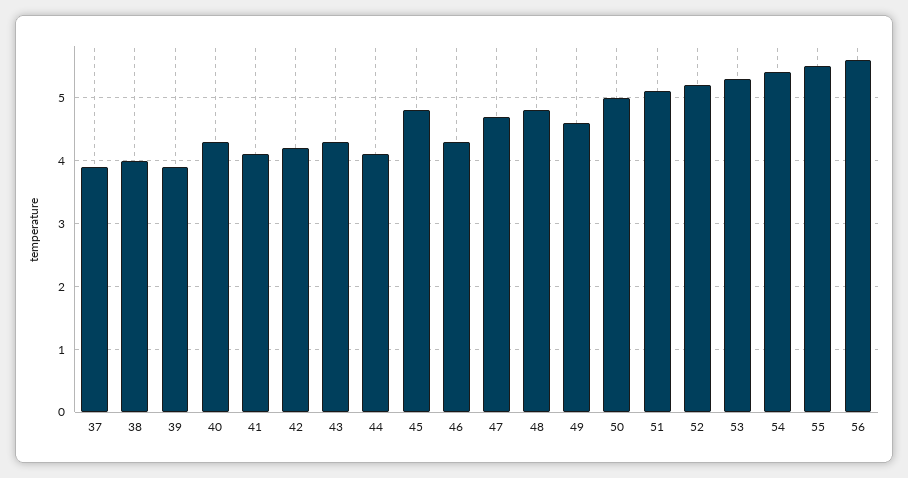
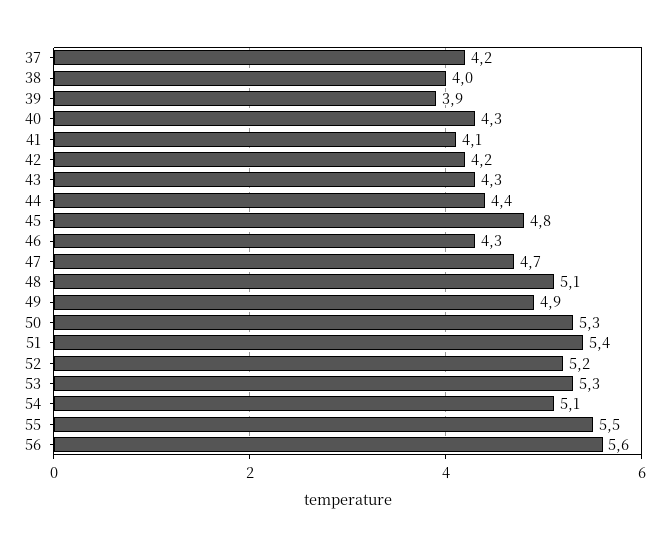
  {
-   "37": 3.9,
+   "37": 4.2,
    "38": 4,
    "39": 3.9,
    "40": 4.3,
    "41": 4.1,
    "42": 4.2,
    "43": 4.3,
-   "44": 4.1,
+   "44": 4.4,
    "45": 4.8,
    "46": 4.3,
    "47": 4.7,
-   "48": 4.8,
+   "48": 5.1,
-   "49": 4.6,
+   "49": 4.9,
-   "50": 5,
+   "50": 5.3,
-   "51": 5.1,
+   "51": 5.4,
    "52": 5.2,
    "53": 5.3,
-   "54": 5.4,
+   "54": 5.1,
    "55": 5.5,
    "56": 5.6
  }

